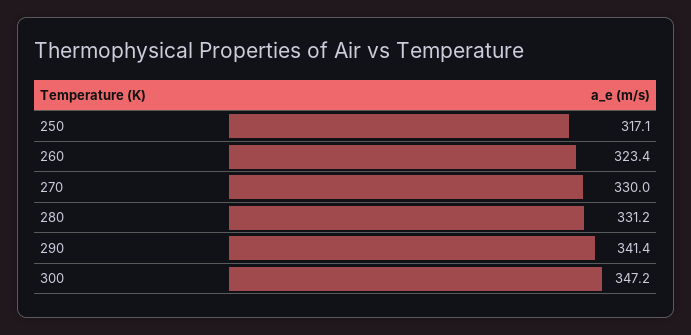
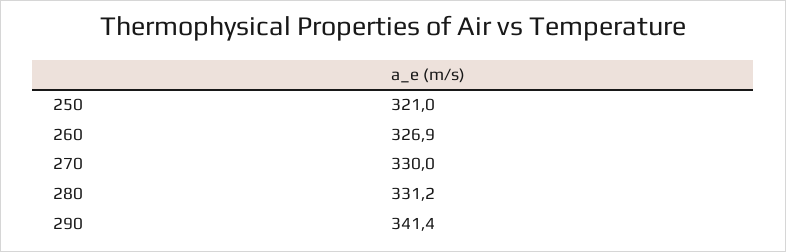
  {
-   "250": 317.1,
+   "250": 321,
-   "260": 323.4,
+   "260": 326.9,
    "270": 330,
    "280": 331.2,
-   "290": 341.4,
+   "290": 341.4
-   "300": 347.2
  }

